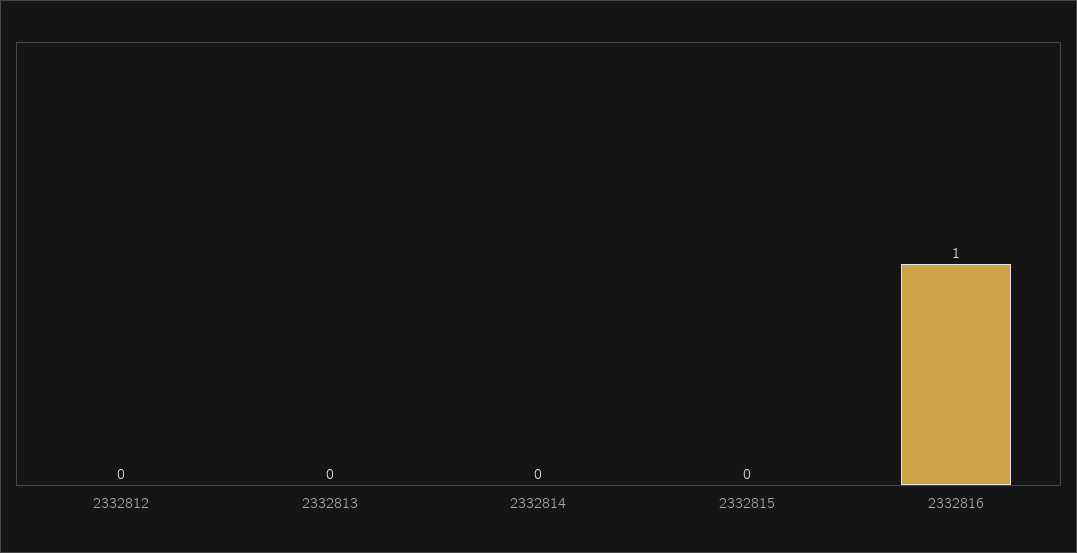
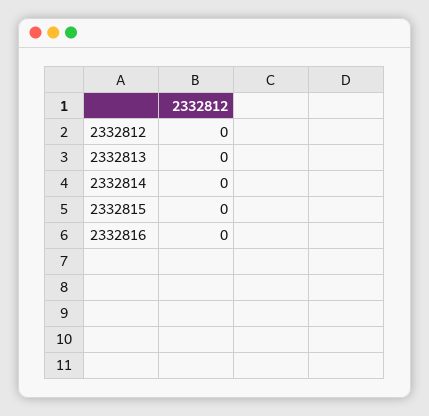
  {
    "2332812": 0,
    "2332813": 0,
    "2332814": 0,
    "2332815": 0,
-   "2332816": 1
+   "2332816": 0
  }

